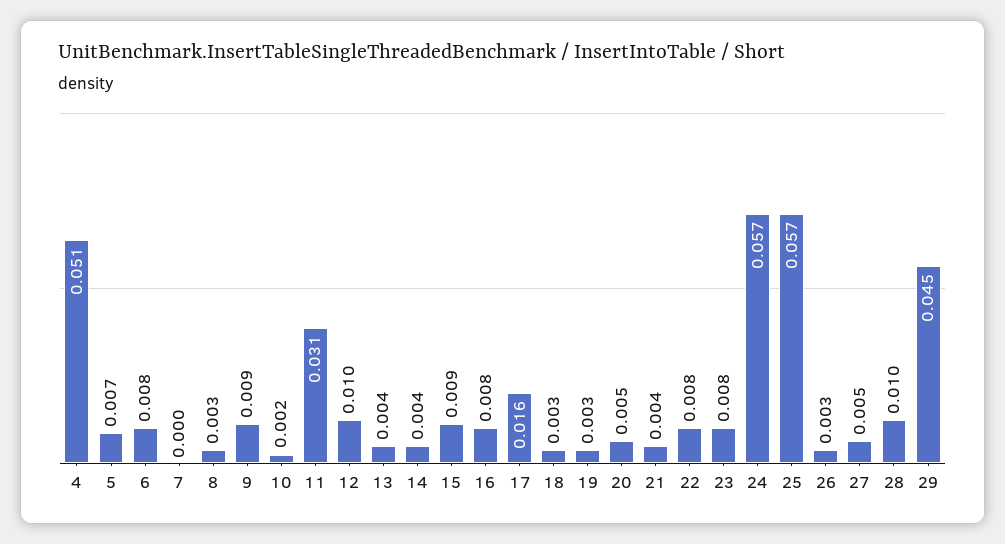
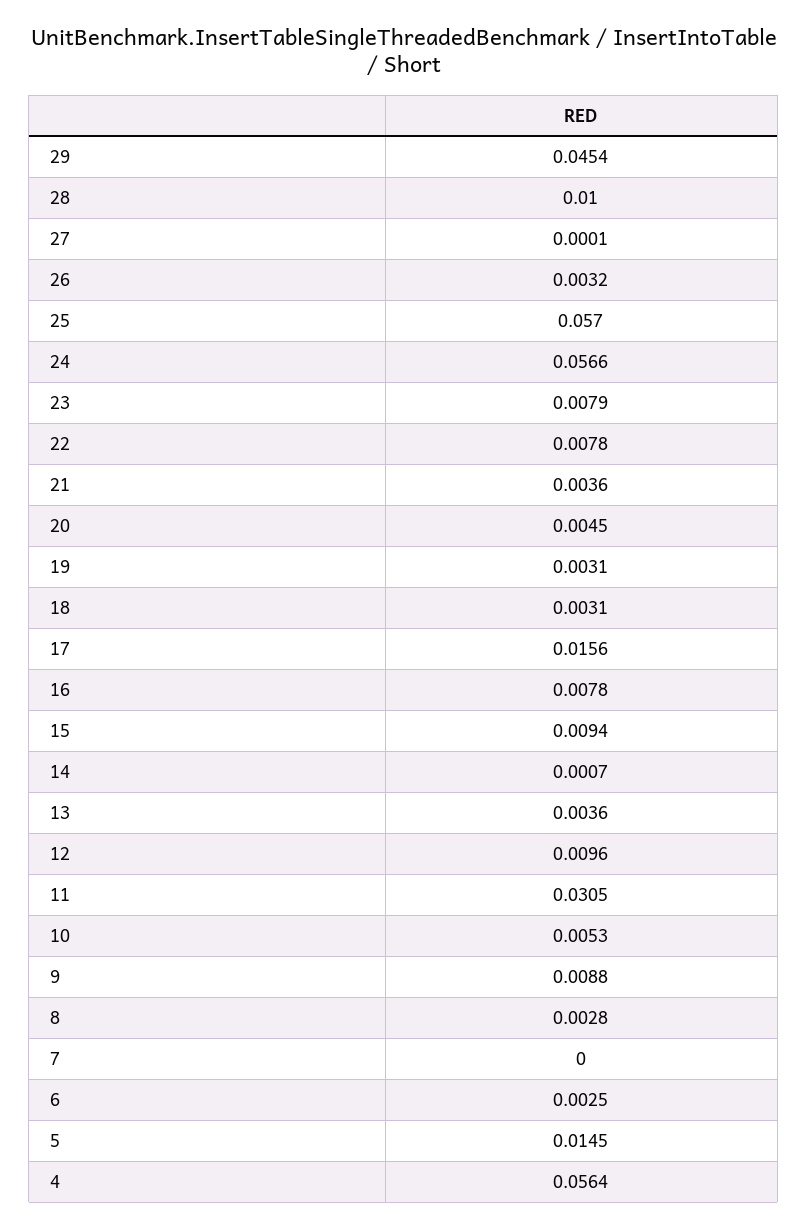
  {
-   "4": 0.051,
+   "4": 0.0564,
-   "5": 0.007,
+   "5": 0.0145,
-   "6": 0.008,
+   "6": 0.0025,
    "7": 0,
    "8": 0.0028,
    "9": 0.0088,
-   "10": 0.002,
+   "10": 0.0053,
    "11": 0.0305,
    "12": 0.0096,
    "13": 0.0036,
-   "14": 0.004,
+   "14": 0.0007,
    "15": 0.0094,
    "16": 0.0078,
    "17": 0.0156,
    "18": 0.0031,
    "19": 0.0031,
    "20": 0.0045,
    "21": 0.0036,
    "22": 0.0078,
    "23": 0.0079,
    "24": 0.0566,
    "25": 0.057,
    "26": 0.0032,
-   "27": 0.005,
+   "27": 0.0001,
    "28": 0.01,
    "29": 0.0454
  }

